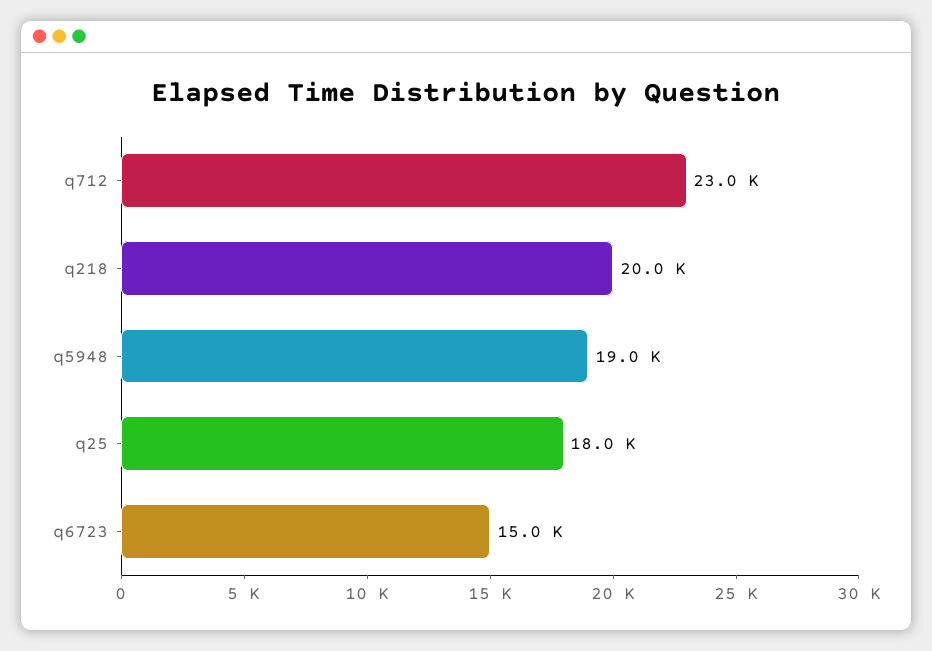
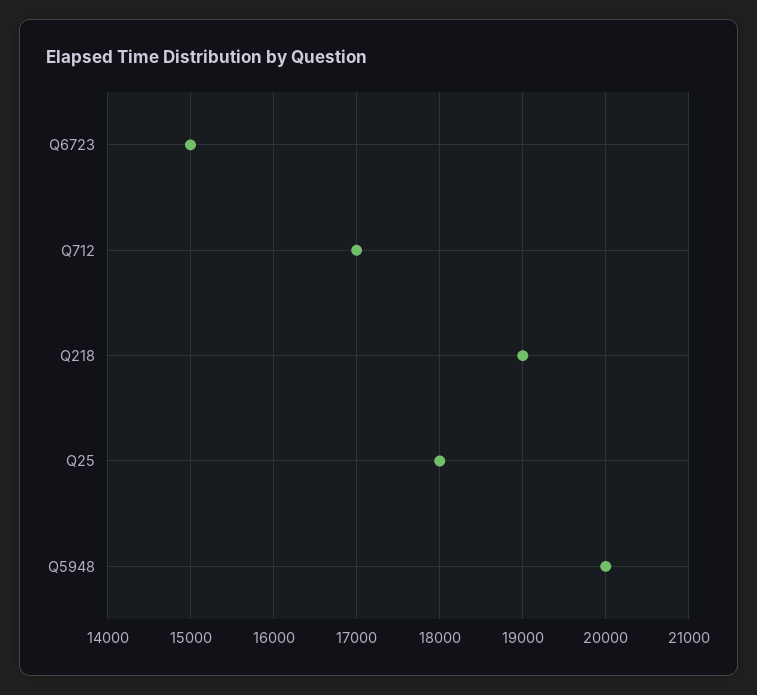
  {
-   "q712": 23000,
+   "q712": 17000,
-   "q218": 20000,
+   "q218": 19000,
-   "q5948": 19000,
+   "q5948": 20000,
    "q25": 18000,
    "q6723": 15000
  }

